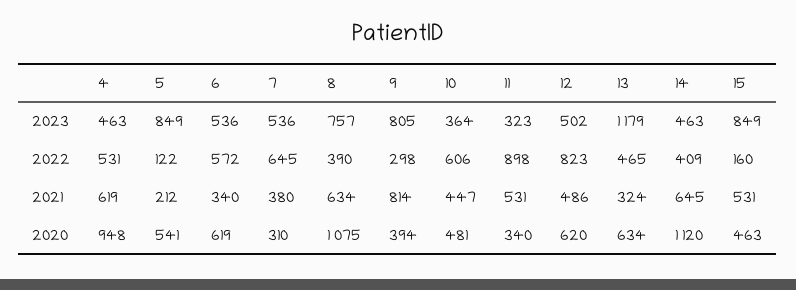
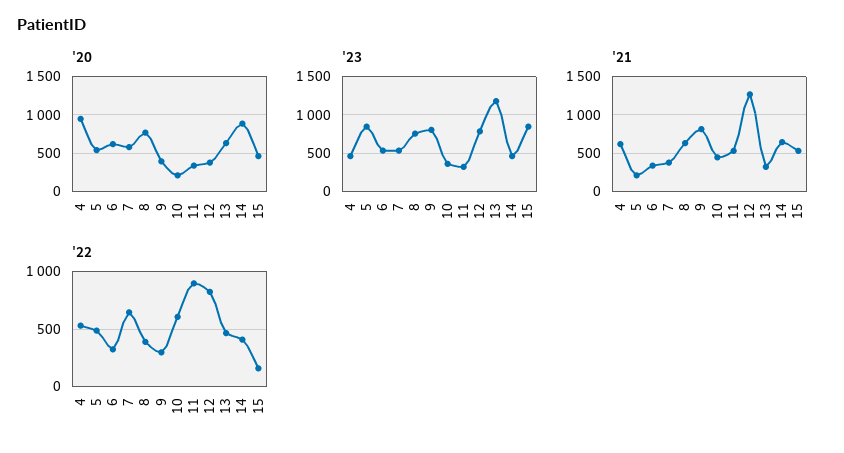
  {
    "2023": {
      "4": 463,
      "5": 849,
      "6": 536,
      "7": 536,
      "8": 757,
      "9": 805,
      "10": 364,
      "11": 323,
-     "12": 502,
+     "12": 800,
      "13": 1179,
      "14": 463,
      "15": 849
    },
    "2022": {
      "4": 531,
-     "5": 122,
+     "5": 500,
-     "6": 572,
+     "6": 300,
      "7": 645,
      "8": 390,
      "9": 298,
      "10": 606,
      "11": 898,
      "12": 823,
      "13": 465,
      "14": 409,
      "15": 160
    },
    "2021": {
      "4": 619,
      "5": 212,
      "6": 340,
      "7": 380,
      "8": 634,
      "9": 814,
      "10": 447,
      "11": 531,
-     "12": 486,
+     "12": 1300,
      "13": 324,
      "14": 645,
      "15": 531
    },
    "2020": {
      "4": 948,
      "5": 541,
      "6": 619,
-     "7": 310,
+     "7": 600,
-     "8": 1075,
+     "8": 800,
      "9": 394,
-     "10": 481,
+     "10": 200,
      "11": 340,
-     "12": 620,
+     "12": 400,
      "13": 634,
-     "14": 1120,
+     "14": 900,
      "15": 463
    }
  }

